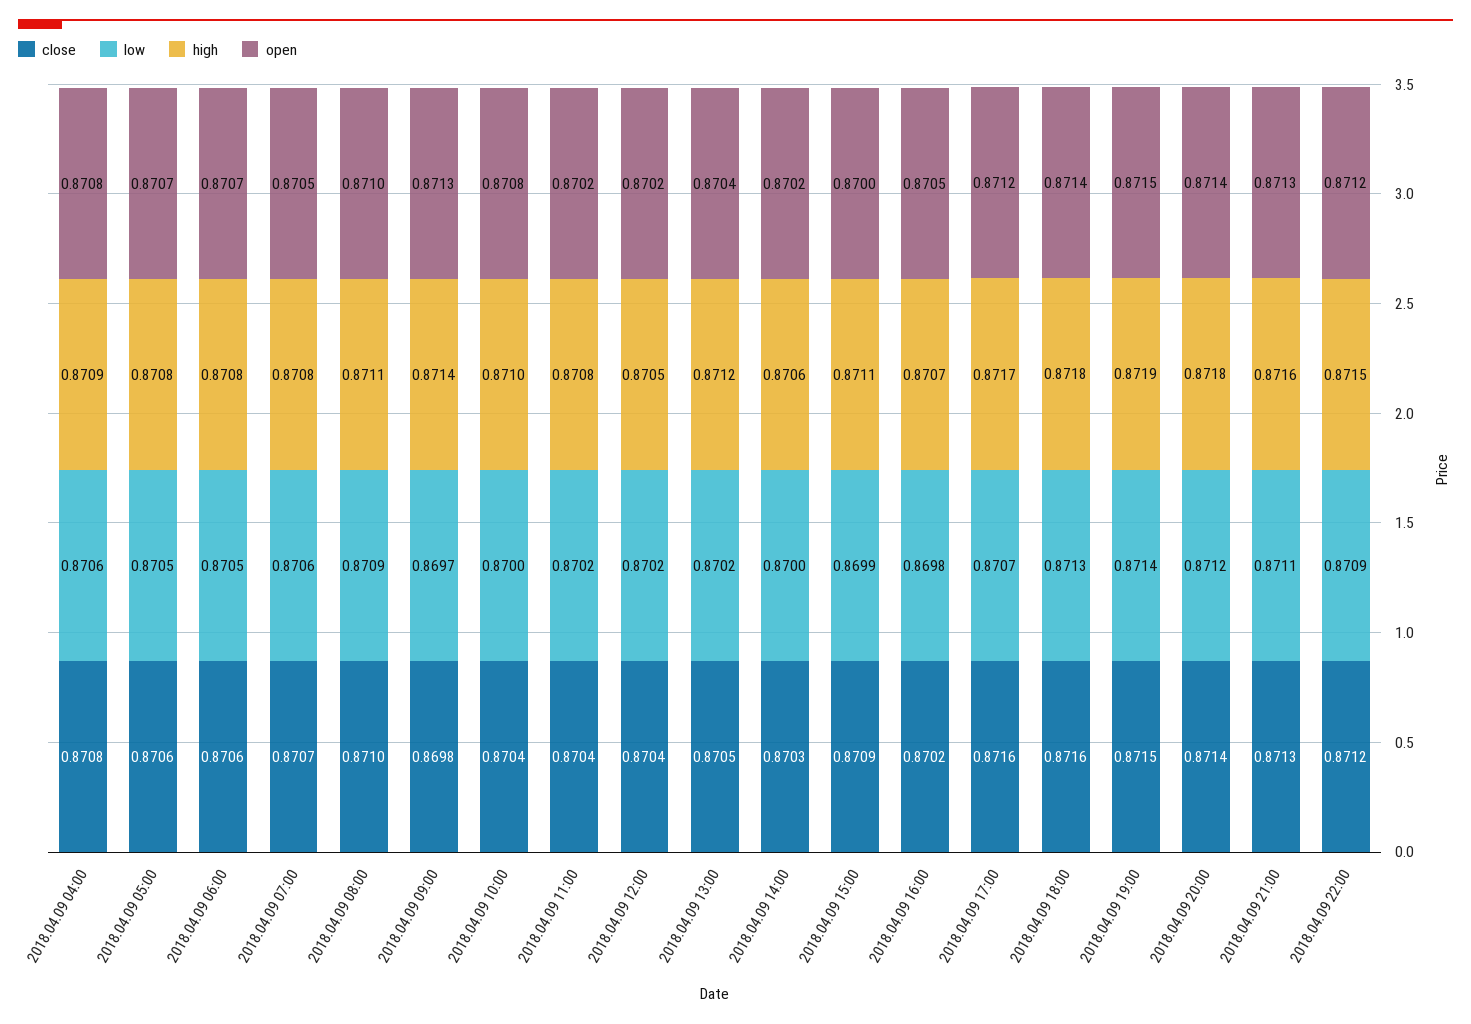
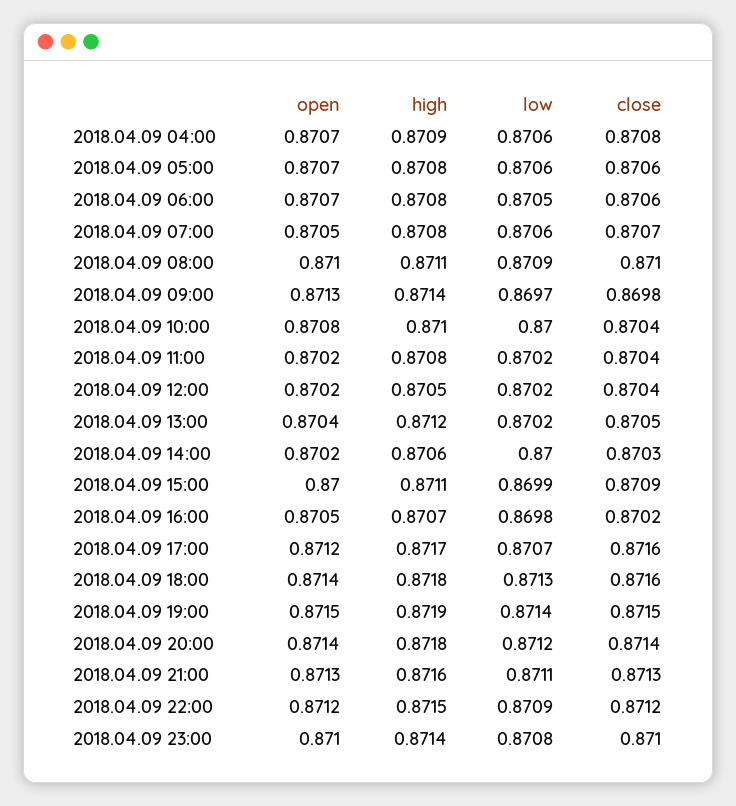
  {
    "close": {
      "2018.04.09 04:00": 0.8708,
      "2018.04.09 05:00": 0.8706,
      "2018.04.09 06:00": 0.8706,
      "2018.04.09 07:00": 0.8707,
      "2018.04.09 08:00": 0.871,
      "2018.04.09 09:00": 0.8698,
      "2018.04.09 10:00": 0.8704,
      "2018.04.09 11:00": 0.8704,
      "2018.04.09 12:00": 0.8704,
      "2018.04.09 13:00": 0.8705,
      "2018.04.09 14:00": 0.8703,
      "2018.04.09 15:00": 0.8709,
      "2018.04.09 16:00": 0.8702,
      "2018.04.09 17:00": 0.8716,
      "2018.04.09 18:00": 0.8716,
      "2018.04.09 19:00": 0.8715,
      "2018.04.09 20:00": 0.8714,
      "2018.04.09 21:00": 0.8713,
-     "2018.04.09 22:00": 0.8712
+     "2018.04.09 22:00": 0.8712,
+     "2018.04.09 23:00": 0.871
    },
    "low": {
      "2018.04.09 04:00": 0.8706,
-     "2018.04.09 05:00": 0.8705,
+     "2018.04.09 05:00": 0.8706,
      "2018.04.09 06:00": 0.8705,
      "2018.04.09 07:00": 0.8706,
      "2018.04.09 08:00": 0.8709,
      "2018.04.09 09:00": 0.8697,
      "2018.04.09 10:00": 0.87,
      "2018.04.09 11:00": 0.8702,
      "2018.04.09 12:00": 0.8702,
      "2018.04.09 13:00": 0.8702,
      "2018.04.09 14:00": 0.87,
      "2018.04.09 15:00": 0.8699,
      "2018.04.09 16:00": 0.8698,
      "2018.04.09 17:00": 0.8707,
      "2018.04.09 18:00": 0.8713,
      "2018.04.09 19:00": 0.8714,
      "2018.04.09 20:00": 0.8712,
      "2018.04.09 21:00": 0.8711,
-     "2018.04.09 22:00": 0.8709
+     "2018.04.09 22:00": 0.8709,
+     "2018.04.09 23:00": 0.8708
    },
    "high": {
      "2018.04.09 04:00": 0.8709,
      "2018.04.09 05:00": 0.8708,
      "2018.04.09 06:00": 0.8708,
      "2018.04.09 07:00": 0.8708,
      "2018.04.09 08:00": 0.8711,
      "2018.04.09 09:00": 0.8714,
      "2018.04.09 10:00": 0.871,
      "2018.04.09 11:00": 0.8708,
      "2018.04.09 12:00": 0.8705,
      "2018.04.09 13:00": 0.8712,
      "2018.04.09 14:00": 0.8706,
      "2018.04.09 15:00": 0.8711,
      "2018.04.09 16:00": 0.8707,
      "2018.04.09 17:00": 0.8717,
      "2018.04.09 18:00": 0.8718,
      "2018.04.09 19:00": 0.8719,
      "2018.04.09 20:00": 0.8718,
      "2018.04.09 21:00": 0.8716,
-     "2018.04.09 22:00": 0.8715
+     "2018.04.09 22:00": 0.8715,
+     "2018.04.09 23:00": 0.8714
    },
    "open": {
-     "2018.04.09 04:00": 0.8708,
+     "2018.04.09 04:00": 0.8707,
      "2018.04.09 05:00": 0.8707,
      "2018.04.09 06:00": 0.8707,
      "2018.04.09 07:00": 0.8705,
      "2018.04.09 08:00": 0.871,
      "2018.04.09 09:00": 0.8713,
      "2018.04.09 10:00": 0.8708,
      "2018.04.09 11:00": 0.8702,
      "2018.04.09 12:00": 0.8702,
      "2018.04.09 13:00": 0.8704,
      "2018.04.09 14:00": 0.8702,
      "2018.04.09 15:00": 0.87,
      "2018.04.09 16:00": 0.8705,
      "2018.04.09 17:00": 0.8712,
      "2018.04.09 18:00": 0.8714,
      "2018.04.09 19:00": 0.8715,
      "2018.04.09 20:00": 0.8714,
      "2018.04.09 21:00": 0.8713,
-     "2018.04.09 22:00": 0.8712
+     "2018.04.09 22:00": 0.8712,
+     "2018.04.09 23:00": 0.871
    }
  }

